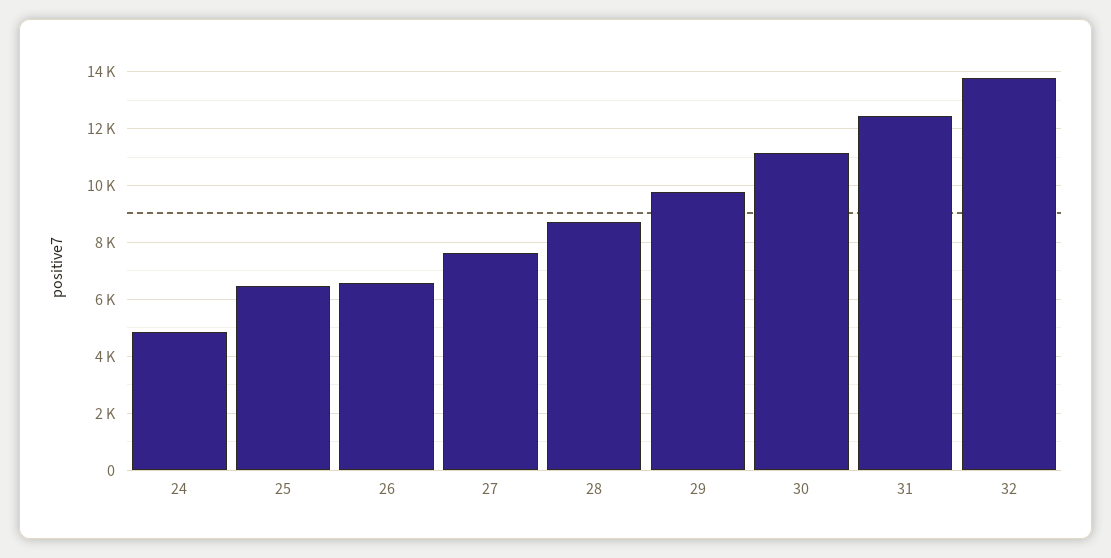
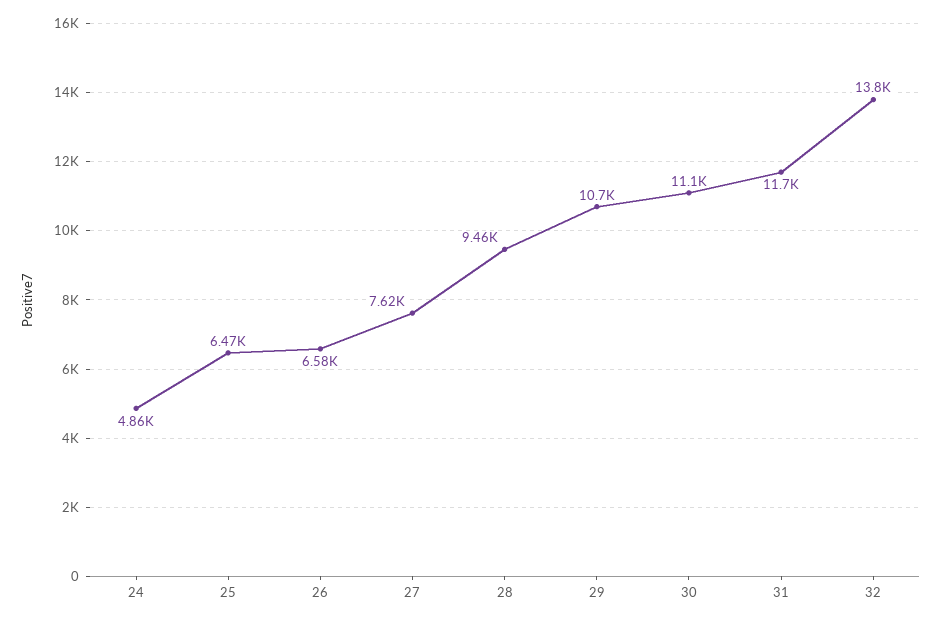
  {
    "24": 4860,
    "25": 6470,
    "26": 6580,
    "27": 7620,
-   "28": 8750,
+   "28": 9460,
-   "29": 9750,
+   "29": 10700,
    "30": 11100,
-   "31": 12500,
+   "31": 11700,
    "32": 13800
  }

